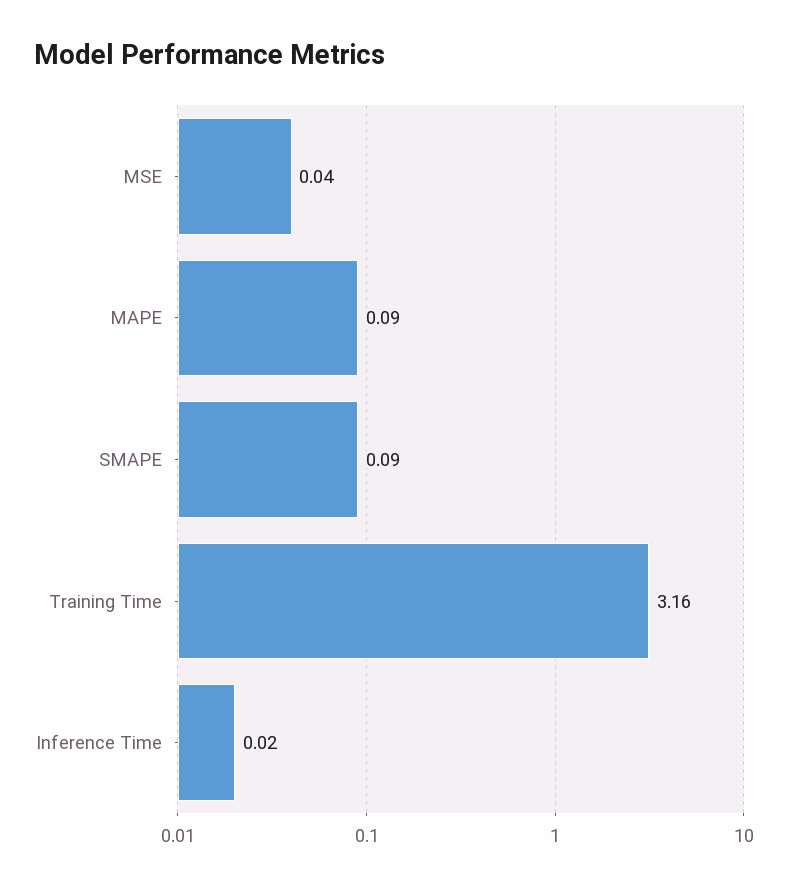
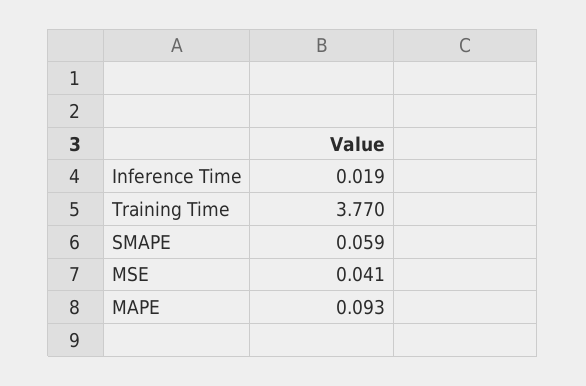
  {
    "MSE": 0.041,
    "MAPE": 0.093,
-   "SMAPE": 0.09,
+   "SMAPE": 0.059,
-   "Training Time": 3.16,
+   "Training Time": 3.77,
    "Inference Time": 0.019
  }

